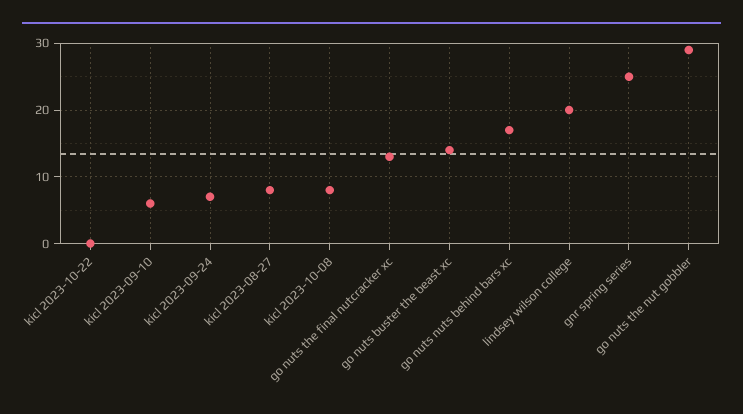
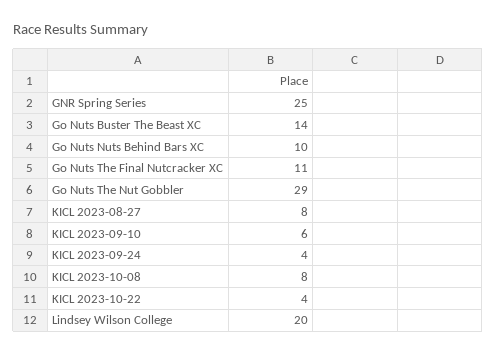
  {
-   "kicl 2023-10-22": 0,
+   "kicl 2023-10-22": 4,
    "kicl 2023-09-10": 6,
-   "kicl 2023-09-24": 7,
+   "kicl 2023-09-24": 4,
    "kicl 2023-08-27": 8,
    "kicl 2023-10-08": 8,
-   "go nuts the final nutcracker xc": 13,
+   "go nuts the final nutcracker xc": 11,
    "go nuts buster the beast xc": 14,
-   "go nuts nuts behind bars xc": 17,
+   "go nuts nuts behind bars xc": 10,
    "lindsey wilson college": 20,
    "gnr spring series": 25,
    "go nuts the nut gobbler": 29
  }

